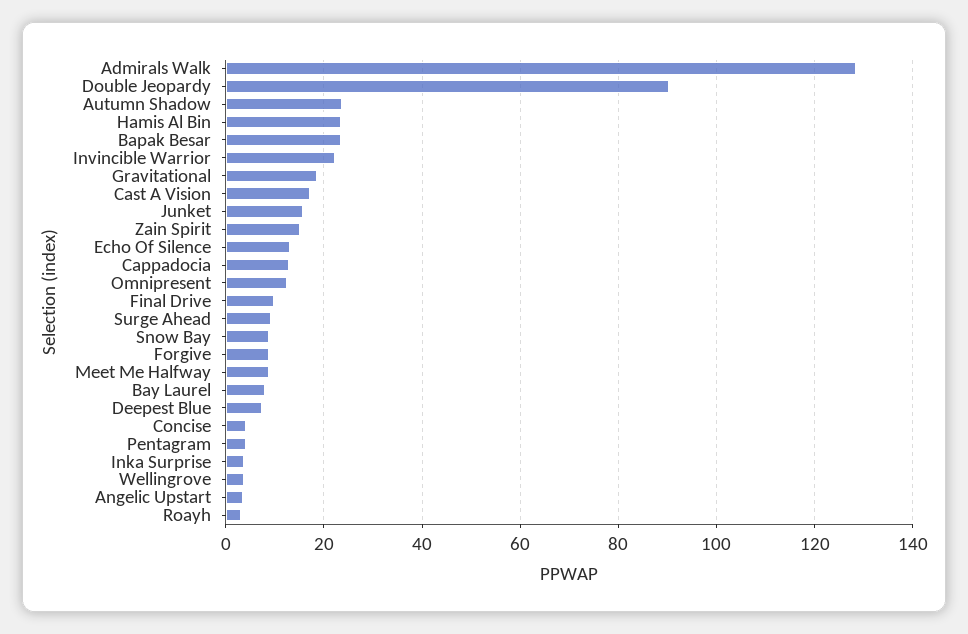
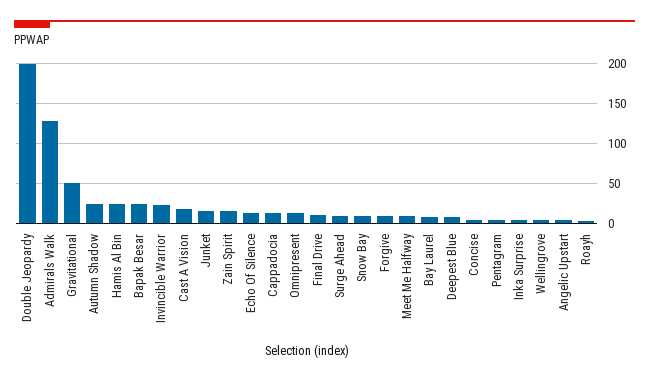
  {
    "Admirals Walk": 128,
-   "Double Jeopardy": 90,
+   "Double Jeopardy": 200,
    "Autumn Shadow": 24,
    "Hamis Al Bin": 24,
    "Bapak Besar": 24,
    "Invincible Warrior": 22,
-   "Gravitational": 18,
+   "Gravitational": 50,
    "Cast A Vision": 18,
    "Junket": 16,
    "Zain Spirit": 16,
    "Echo Of Silence": 14,
    "Cappadocia": 12,
    "Omnipresent": 12,
    "Final Drive": 10,
    "Surge Ahead": 10,
    "Snow Bay": 8,
    "Forgive": 8,
    "Meet Me Halfway": 8,
    "Bay Laurel": 8,
    "Deepest Blue": 8,
    "Concise": 4,
    "Pentagram": 4,
    "Inka Surprise": 4,
    "Wellingrove": 4,
    "Angelic Upstart": 4,
    "Roayh": 4
  }

